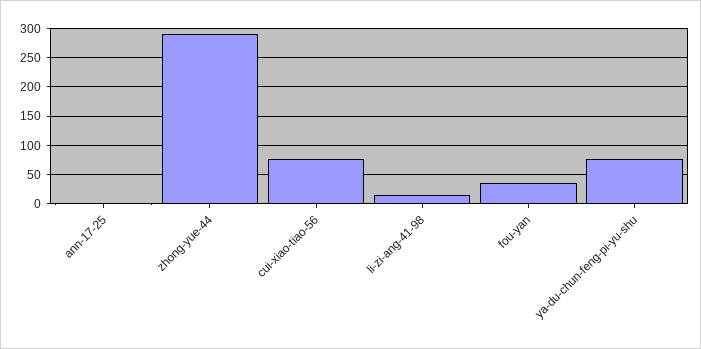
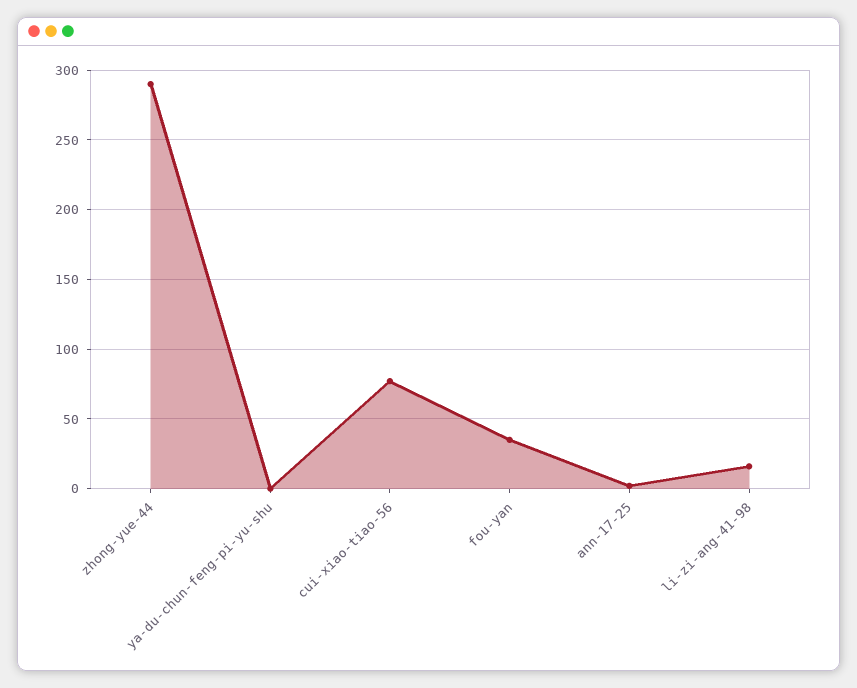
  {
    "ann-17-25": 0,
    "zhong-yue-44": 290,
    "cui-xiao-tiao-56": 75,
    "li-zi-ang-41-98": 15,
    "fou-yan": 35,
-   "ya-du-chun-feng-pi-yu-shu": 75
+   "ya-du-chun-feng-pi-yu-shu": 0
  }

